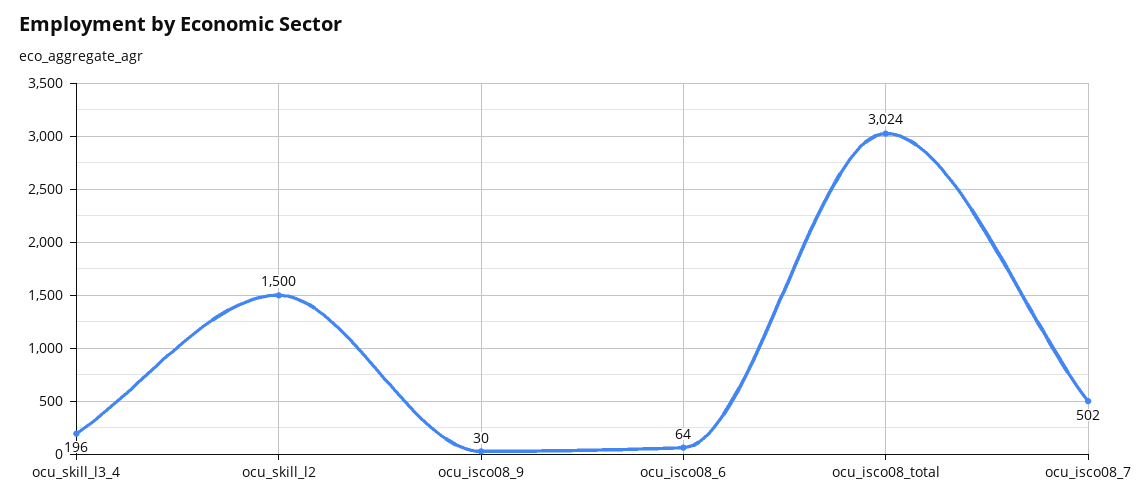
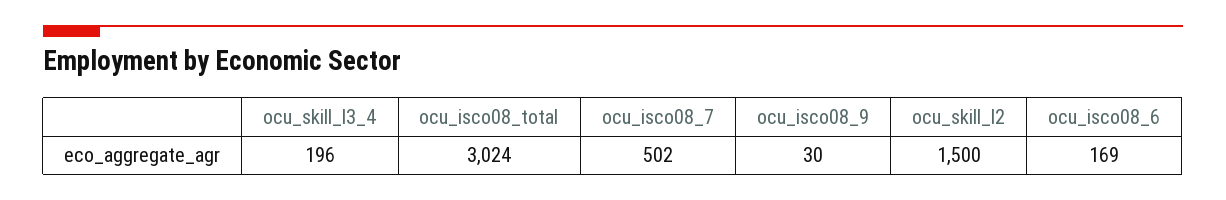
  {
    "ocu_skill_l3_4": 196,
    "ocu_skill_l2": 1500,
    "ocu_isco08_9": 30,
-   "ocu_isco08_6": 64,
+   "ocu_isco08_6": 169,
    "ocu_isco08_total": 3024,
    "ocu_isco08_7": 502
  }

